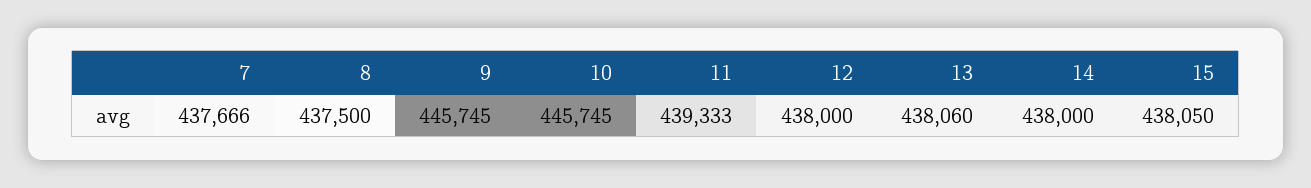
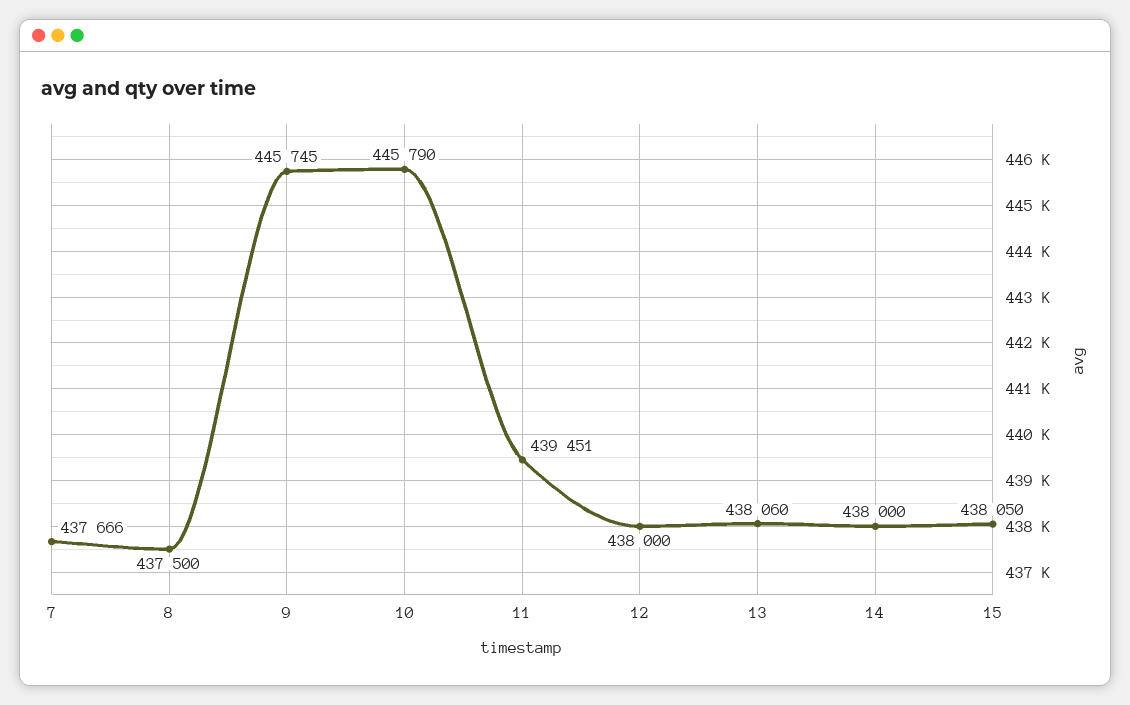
  {
    "7": 437666,
    "8": 437500,
    "9": 445745,
-   "10": 445745,
+   "10": 445790,
-   "11": 439333,
+   "11": 439451,
    "12": 438000,
    "13": 438060,
    "14": 438000,
    "15": 438050
  }

